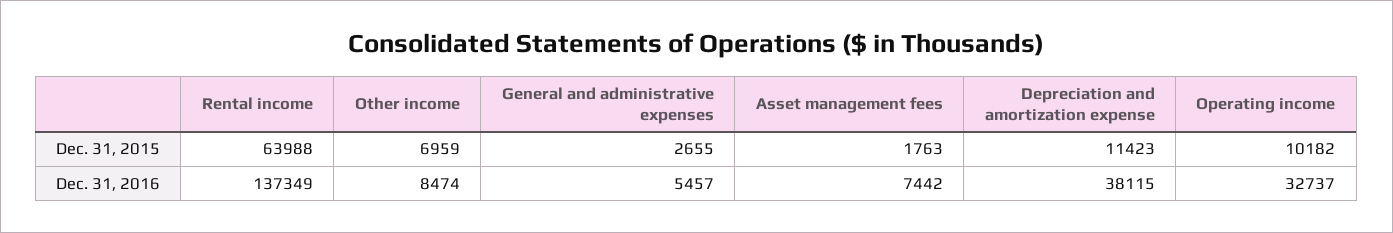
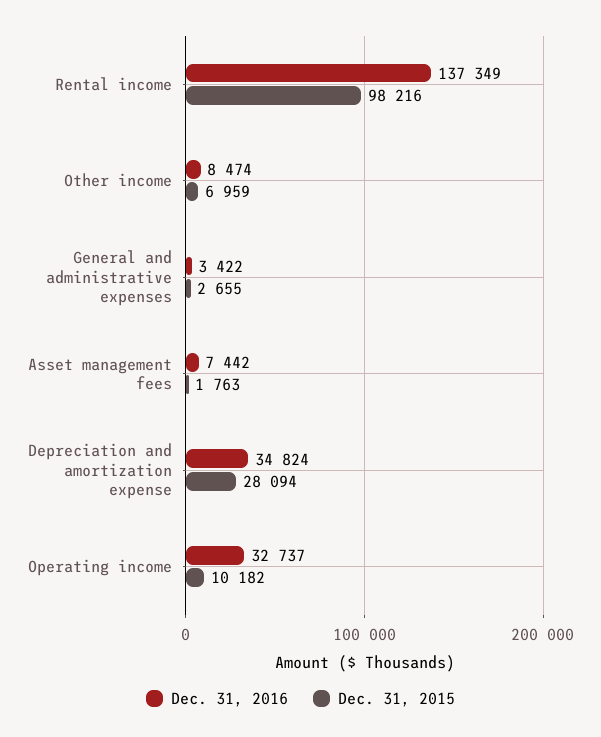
  {
    "Dec. 31, 2015": {
-     "Rental income": 63988,
+     "Rental income": 98216,
      "Other income": 6959,
      "General and administrative expenses": 2655,
      "Asset management fees": 1763,
-     "Depreciation and amortization expense": 11423,
+     "Depreciation and amortization expense": 28094,
      "Operating income": 10182
    },
    "Dec. 31, 2016": {
      "Rental income": 137349,
      "Other income": 8474,
-     "General and administrative expenses": 5457,
+     "General and administrative expenses": 3422,
      "Asset management fees": 7442,
-     "Depreciation and amortization expense": 38115,
+     "Depreciation and amortization expense": 34824,
      "Operating income": 32737
    }
  }

